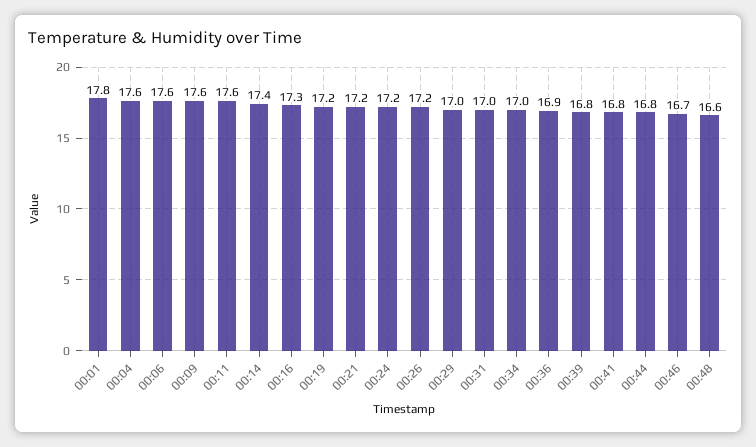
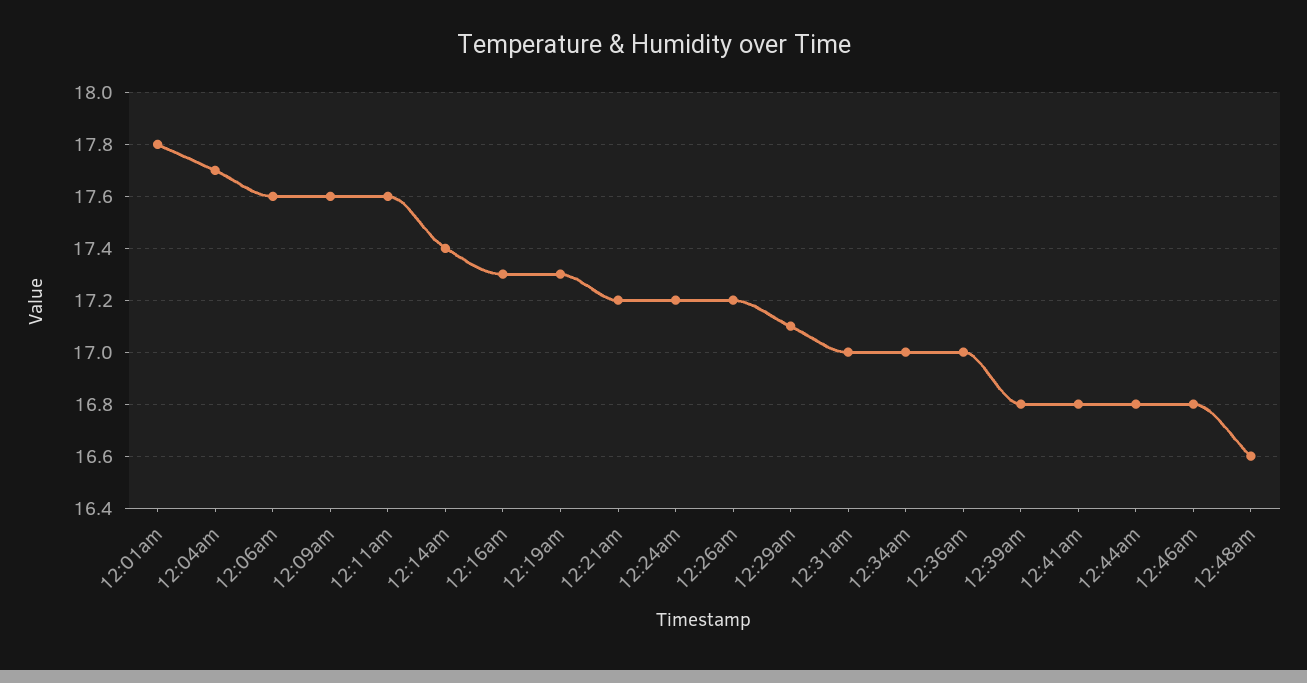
  {
    "00:01": 17.8,
-   "00:04": 17.6,
+   "00:04": 17.7,
    "00:06": 17.6,
    "00:09": 17.6,
    "00:11": 17.6,
    "00:14": 17.4,
    "00:16": 17.3,
-   "00:19": 17.2,
+   "00:19": 17.3,
    "00:21": 17.2,
    "00:24": 17.2,
    "00:26": 17.2,
-   "00:29": 17,
+   "00:29": 17.1,
    "00:31": 17,
    "00:34": 17,
-   "00:36": 16.9,
+   "00:36": 17,
    "00:39": 16.8,
    "00:41": 16.8,
    "00:44": 16.8,
-   "00:46": 16.7,
+   "00:46": 16.8,
    "00:48": 16.6
  }

